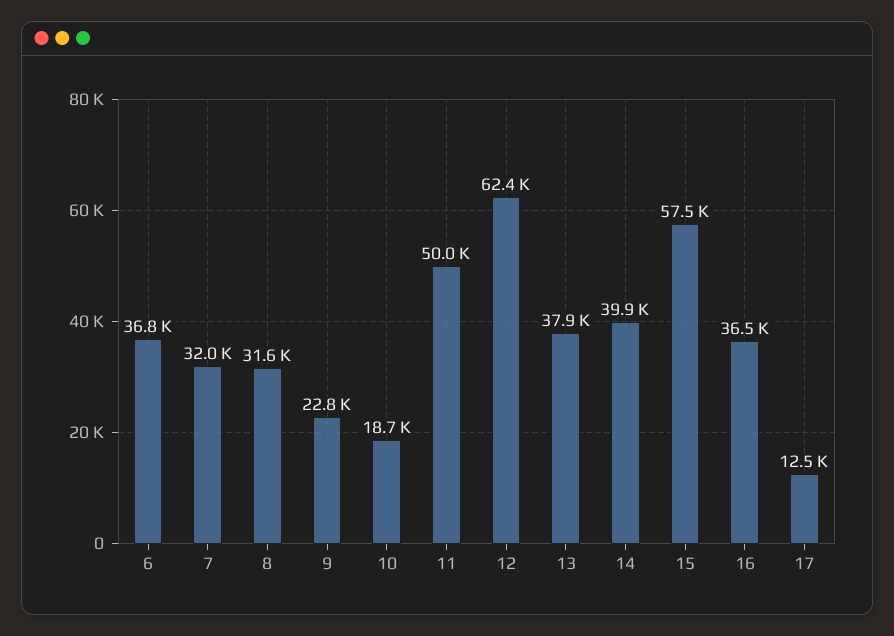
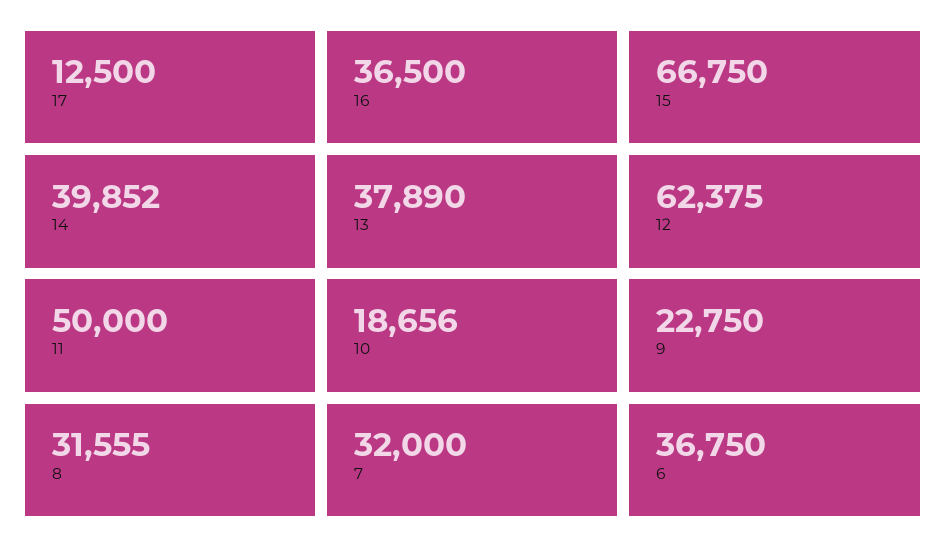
  {
    "6": 36750,
    "7": 32000,
    "8": 31555,
    "9": 22750,
    "10": 18656,
    "11": 50000,
    "12": 62375,
    "13": 37890,
    "14": 39852,
-   "15": 57500,
+   "15": 66750,
    "16": 36500,
    "17": 12500
  }

